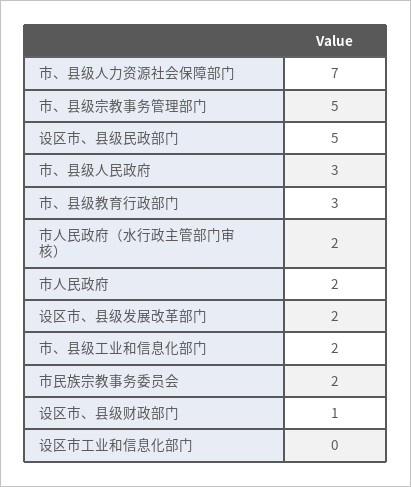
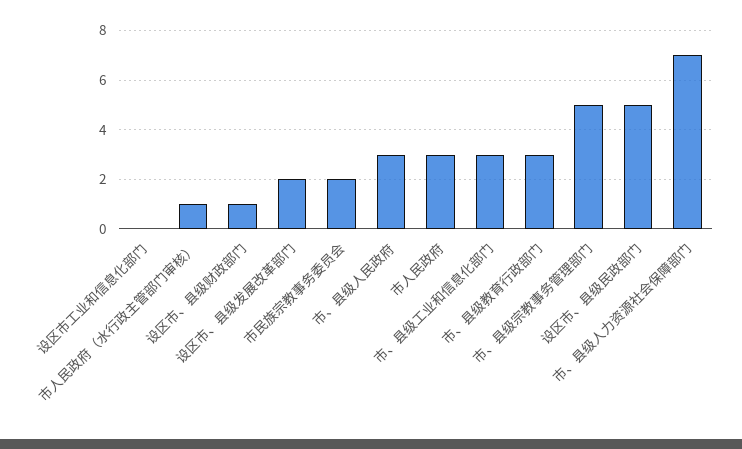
  {
    "市、县级人力资源社会保障部门": 7,
    "市、县级宗教事务管理部门": 5,
    "设区市、县级民政部门": 5,
    "市、县级人民政府": 3,
    "市、县级教育行政部门": 3,
-   "市人民政府（水行政主管部门审核）": 2,
+   "市人民政府（水行政主管部门审核）": 1,
-   "市人民政府": 2,
+   "市人民政府": 3,
    "设区市、县级发展改革部门": 2,
-   "市、县级工业和信息化部门": 2,
+   "市、县级工业和信息化部门": 3,
    "市民族宗教事务委员会": 2,
    "设区市、县级财政部门": 1,
    "设区市工业和信息化部门": 0
  }

